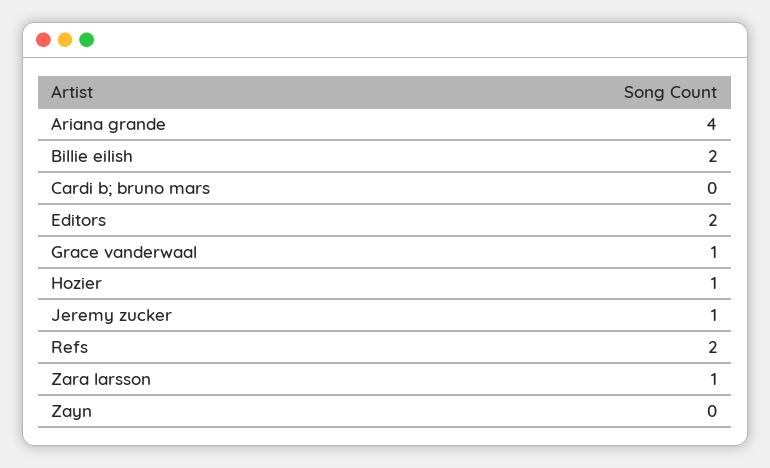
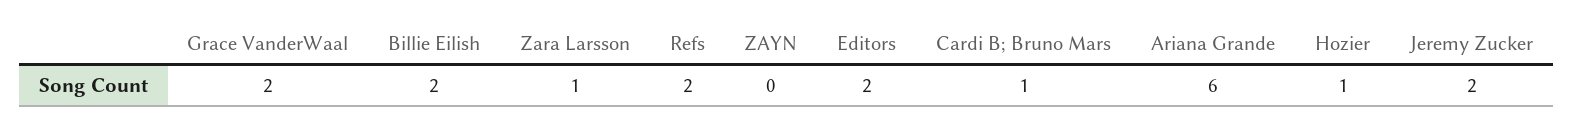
  {
-   "Ariana grande": 4,
+   "Ariana grande": 6,
    "Billie eilish": 2,
-   "Cardi b; bruno mars": 0,
+   "Cardi b; bruno mars": 1,
    "Editors": 2,
-   "Grace vanderwaal": 1,
+   "Grace vanderwaal": 2,
    "Hozier": 1,
-   "Jeremy zucker": 1,
+   "Jeremy zucker": 2,
    "Refs": 2,
    "Zara larsson": 1,
    "Zayn": 0
  }

